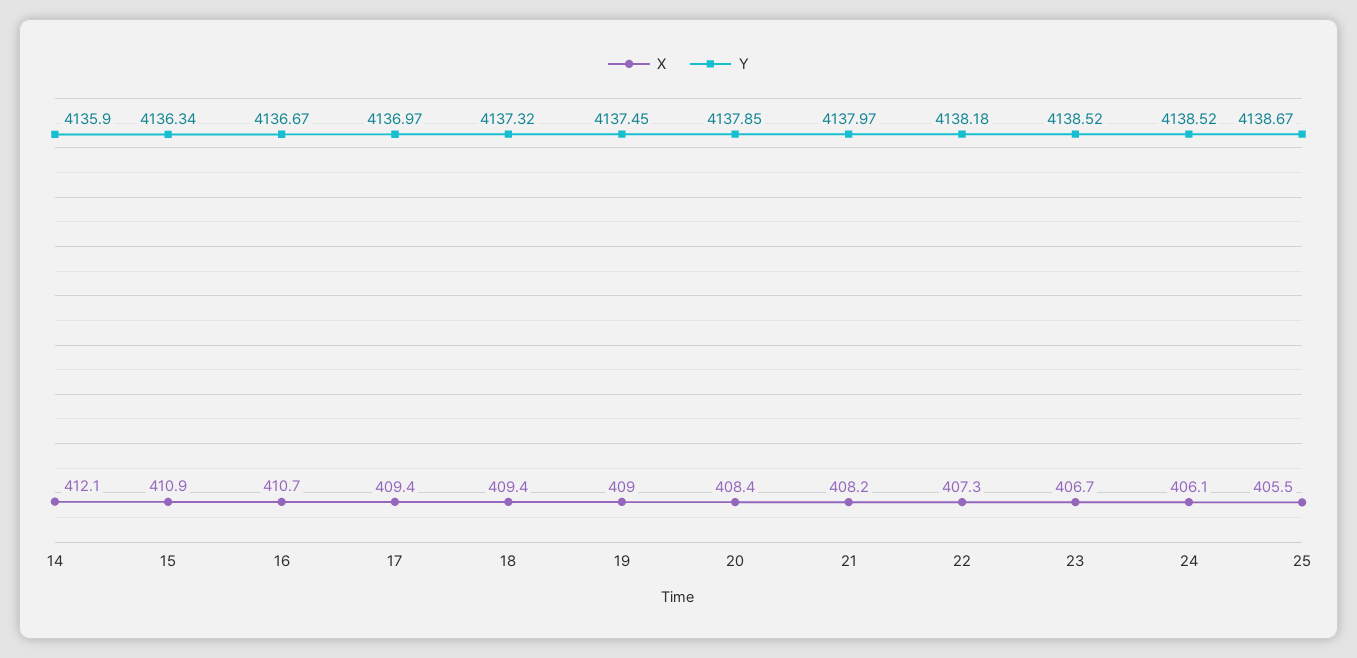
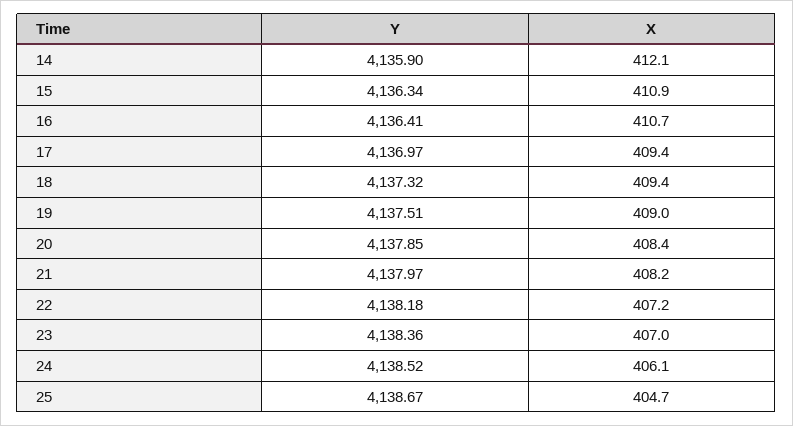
  {
    "X": {
      "14": 412.1,
      "15": 410.9,
      "16": 410.7,
      "17": 409.4,
      "18": 409.4,
      "19": 409,
      "20": 408.4,
      "21": 408.2,
-     "22": 407.3,
+     "22": 407.2,
-     "23": 406.7,
+     "23": 407,
      "24": 406.1,
-     "25": 405.5
+     "25": 404.7
    },
    "Y": {
      "14": 4135.9,
      "15": 4136.34,
-     "16": 4136.67,
+     "16": 4136.41,
      "17": 4136.97,
      "18": 4137.32,
-     "19": 4137.45,
+     "19": 4137.51,
      "20": 4137.85,
      "21": 4137.97,
      "22": 4138.18,
-     "23": 4138.52,
+     "23": 4138.36,
      "24": 4138.52,
      "25": 4138.67
    }
  }

